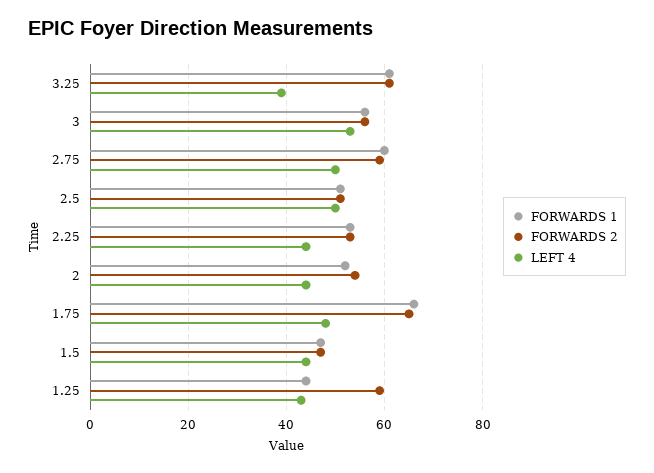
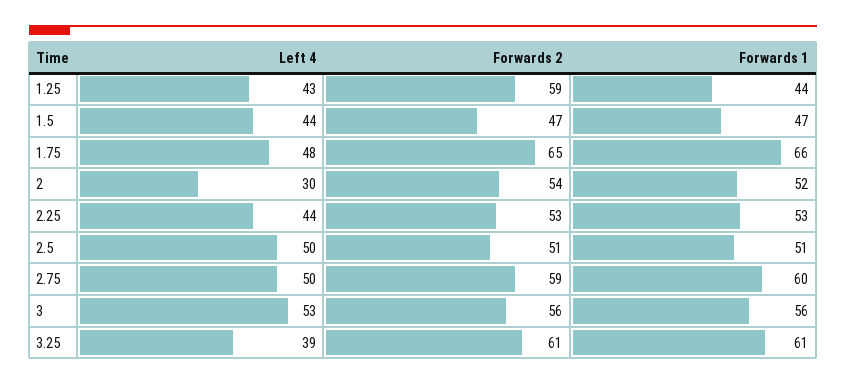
  {
    "FORWARDS 1": {
      "3.25": 61,
      "3": 56,
      "2.75": 60,
      "2.5": 51,
      "2.25": 53,
      "2": 52,
      "1.75": 66,
      "1.5": 47,
      "1.25": 44
    },
    "FORWARDS 2": {
      "3.25": 61,
      "3": 56,
      "2.75": 59,
      "2.5": 51,
      "2.25": 53,
      "2": 54,
      "1.75": 65,
      "1.5": 47,
      "1.25": 59
    },
    "LEFT 4": {
      "3.25": 39,
      "3": 53,
      "2.75": 50,
      "2.5": 50,
      "2.25": 44,
-     "2": 45,
+     "2": 30,
      "1.75": 48,
      "1.5": 44,
      "1.25": 43
    }
  }

